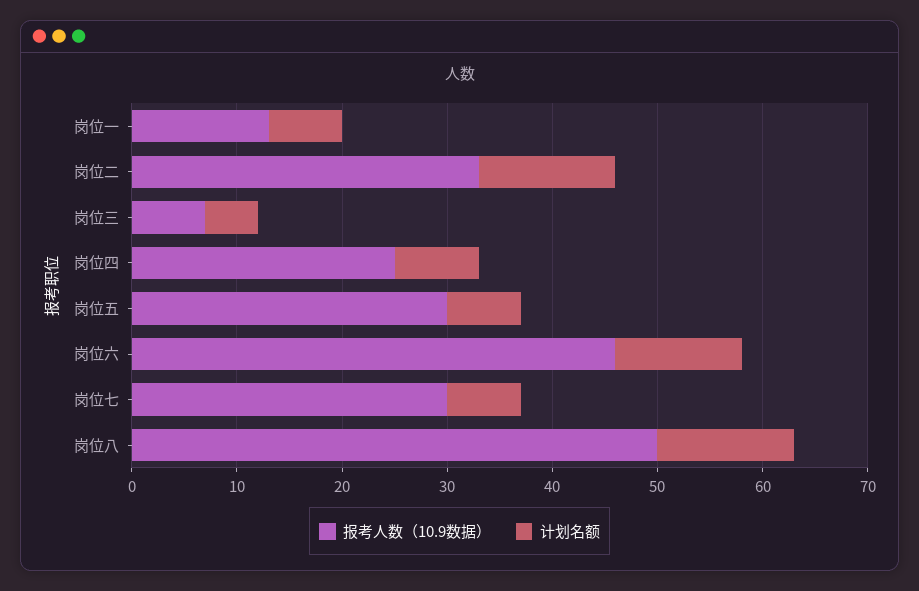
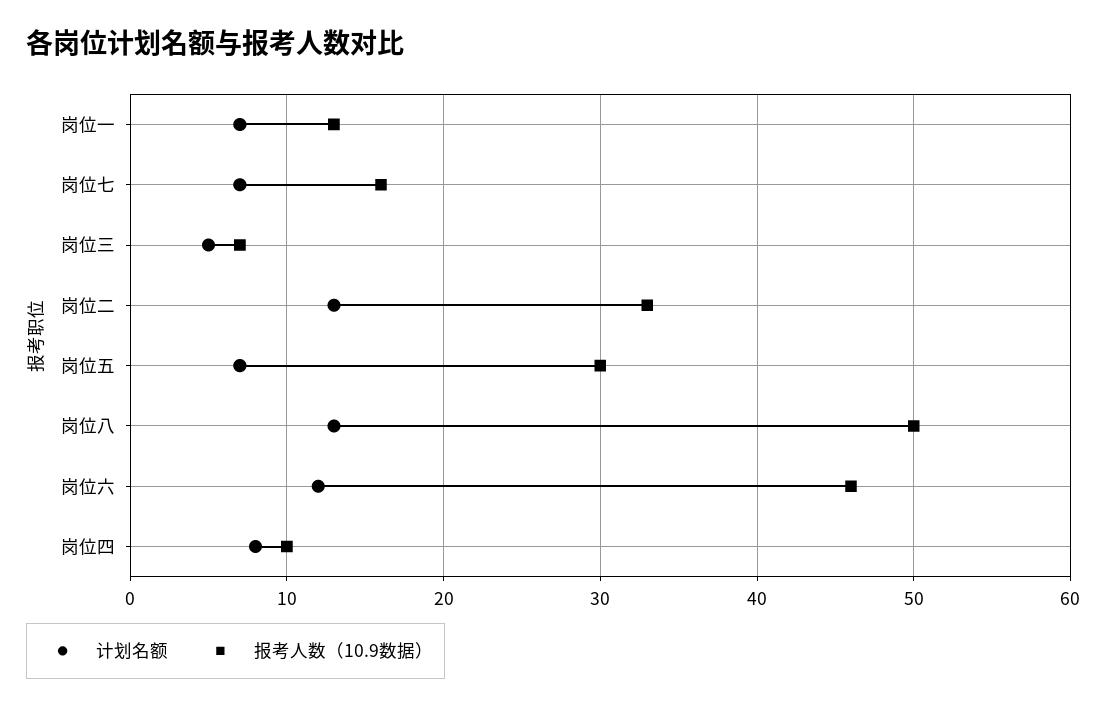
  {
    "报考人数（10.9数据）": {
      "岗位一": 13,
      "岗位二": 33,
      "岗位三": 7,
-     "岗位四": 25,
+     "岗位四": 10,
      "岗位五": 30,
      "岗位六": 46,
-     "岗位七": 30,
+     "岗位七": 16,
      "岗位八": 50
    },
    "计划名额": {
      "岗位一": 7,
      "岗位二": 13,
      "岗位三": 5,
      "岗位四": 8,
      "岗位五": 7,
      "岗位六": 12,
      "岗位七": 7,
      "岗位八": 13
    }
  }

